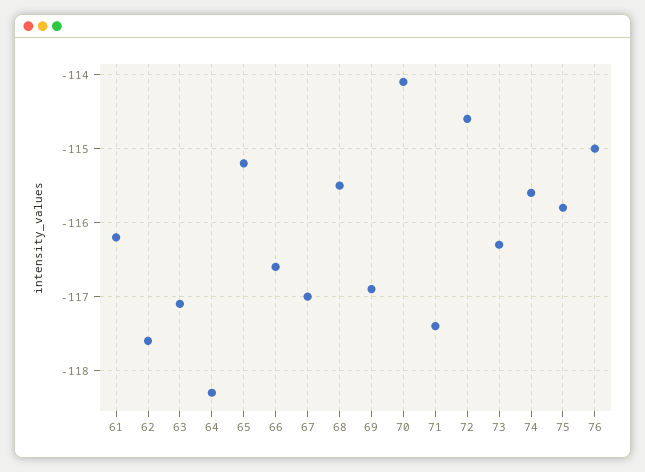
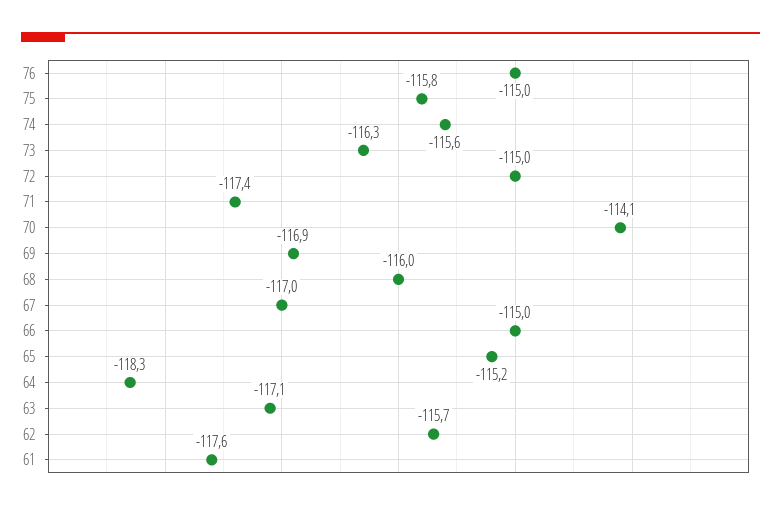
  {
-   "61": -116.2,
+   "61": -117.6,
-   "62": -117.6,
+   "62": -115.7,
    "63": -117.1,
    "64": -118.3,
    "65": -115.2,
-   "66": -116.6,
+   "66": -115,
    "67": -117,
-   "68": -115.5,
+   "68": -116,
    "69": -116.9,
    "70": -114.1,
    "71": -117.4,
-   "72": -114.6,
+   "72": -115,
    "73": -116.3,
    "74": -115.6,
    "75": -115.8,
    "76": -115
  }

